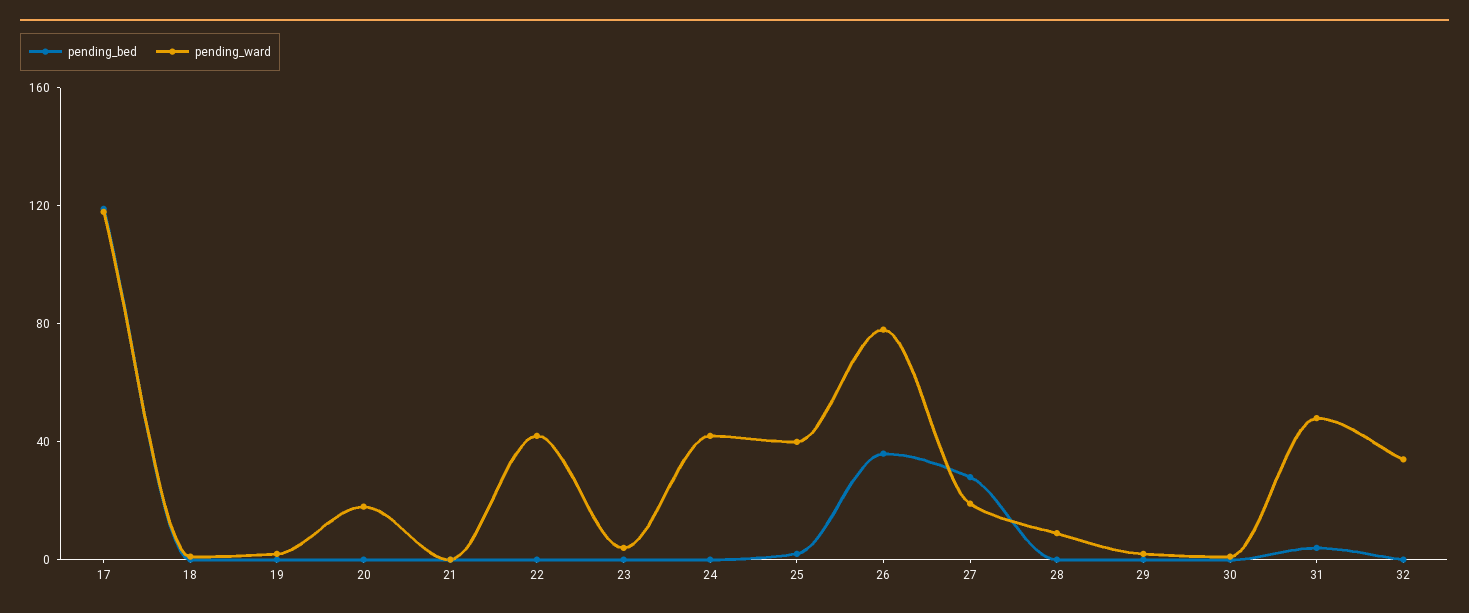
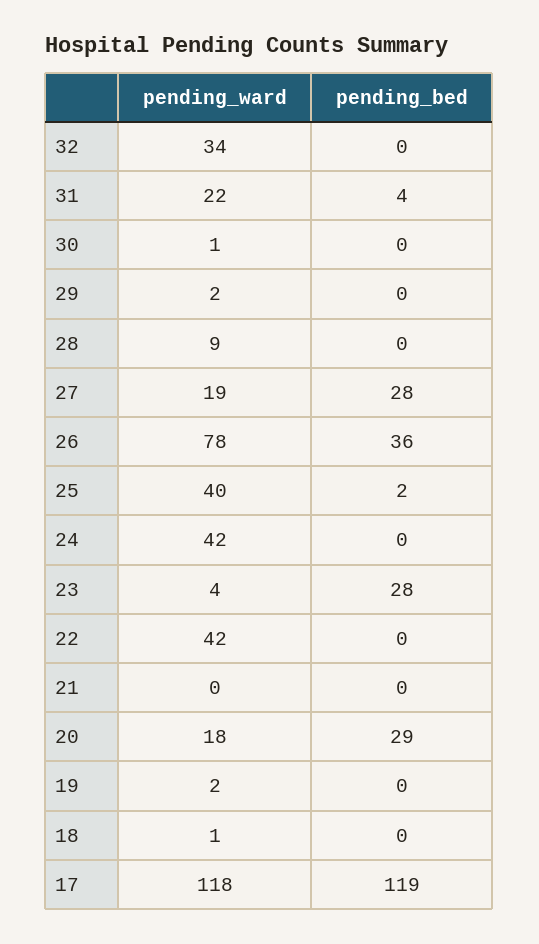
  {
    "pending_bed": {
      "17": 119,
      "18": 0,
      "19": 0,
-     "20": 0,
+     "20": 29,
      "21": 0,
      "22": 0,
-     "23": 0,
+     "23": 28,
      "24": 0,
      "25": 2,
      "26": 36,
      "27": 28,
      "28": 0,
      "29": 0,
      "30": 0,
      "31": 4,
      "32": 0
    },
    "pending_ward": {
      "17": 118,
      "18": 1,
      "19": 2,
      "20": 18,
      "21": 0,
      "22": 42,
      "23": 4,
      "24": 42,
      "25": 40,
      "26": 78,
      "27": 19,
      "28": 9,
      "29": 2,
      "30": 1,
-     "31": 50,
+     "31": 22,
      "32": 34
    }
  }

